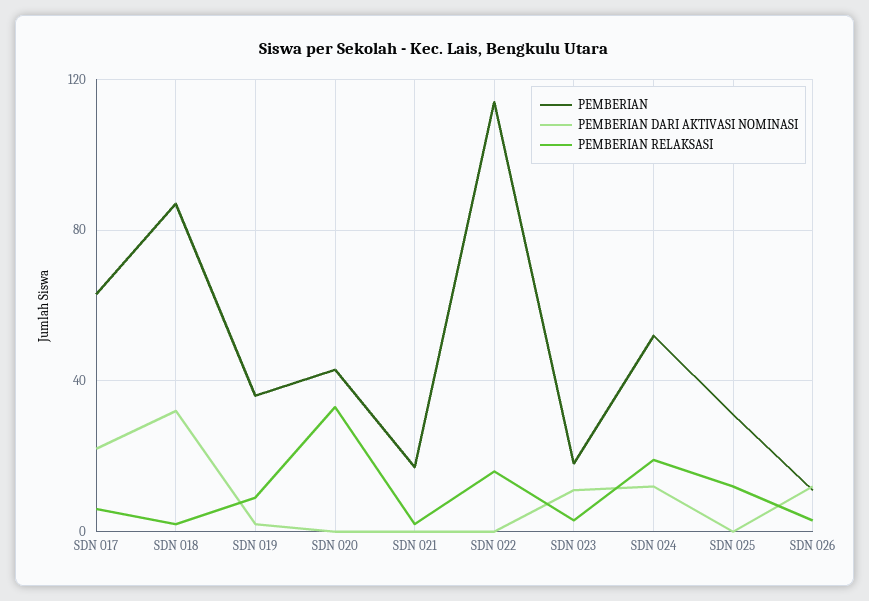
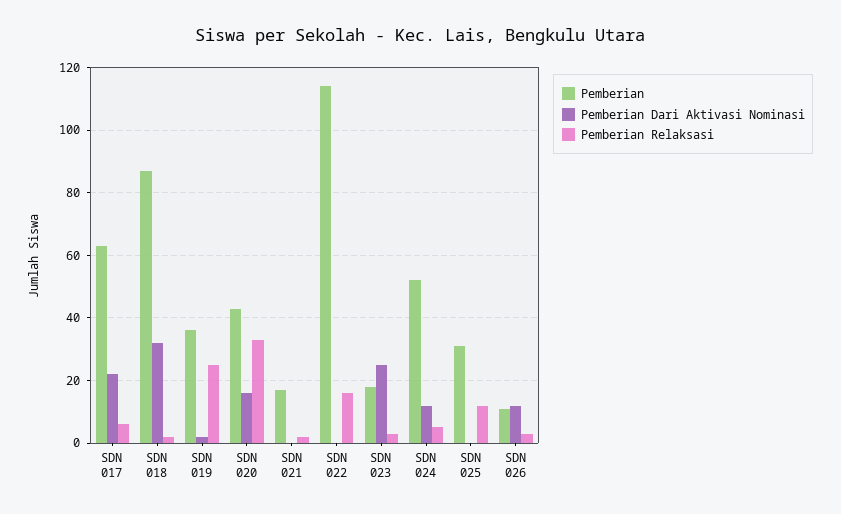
  {
    "PEMBERIAN": {
      "SDN 017": 65,
      "SDN 018": 85,
      "SDN 019": 35,
      "SDN 020": 45,
      "SDN 021": 15,
      "SDN 022": 115,
      "SDN 023": 20,
      "SDN 024": 50,
      "SDN 025": 30,
      "SDN 026": 10
    },
    "PEMBERIAN DARI AKTIVASI NOMINASI": {
      "SDN 017": 20,
      "SDN 018": 30,
      "SDN 019": 0,
-     "SDN 020": 0,
+     "SDN 020": 15,
      "SDN 021": 0,
      "SDN 022": 0,
-     "SDN 023": 10,
+     "SDN 023": 25,
      "SDN 024": 10,
      "SDN 025": 0,
      "SDN 026": 10
    },
    "PEMBERIAN RELAKSASI": {
      "SDN 017": 5,
      "SDN 018": 0,
-     "SDN 019": 10,
+     "SDN 019": 25,
      "SDN 020": 35,
      "SDN 021": 0,
      "SDN 022": 15,
      "SDN 023": 5,
-     "SDN 024": 20,
+     "SDN 024": 5,
      "SDN 025": 10,
      "SDN 026": 5
    }
  }

